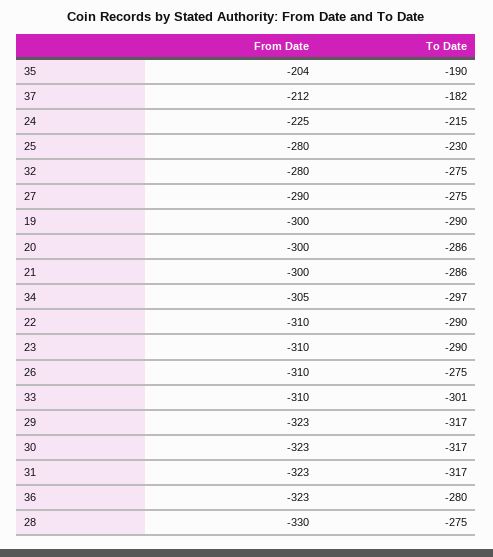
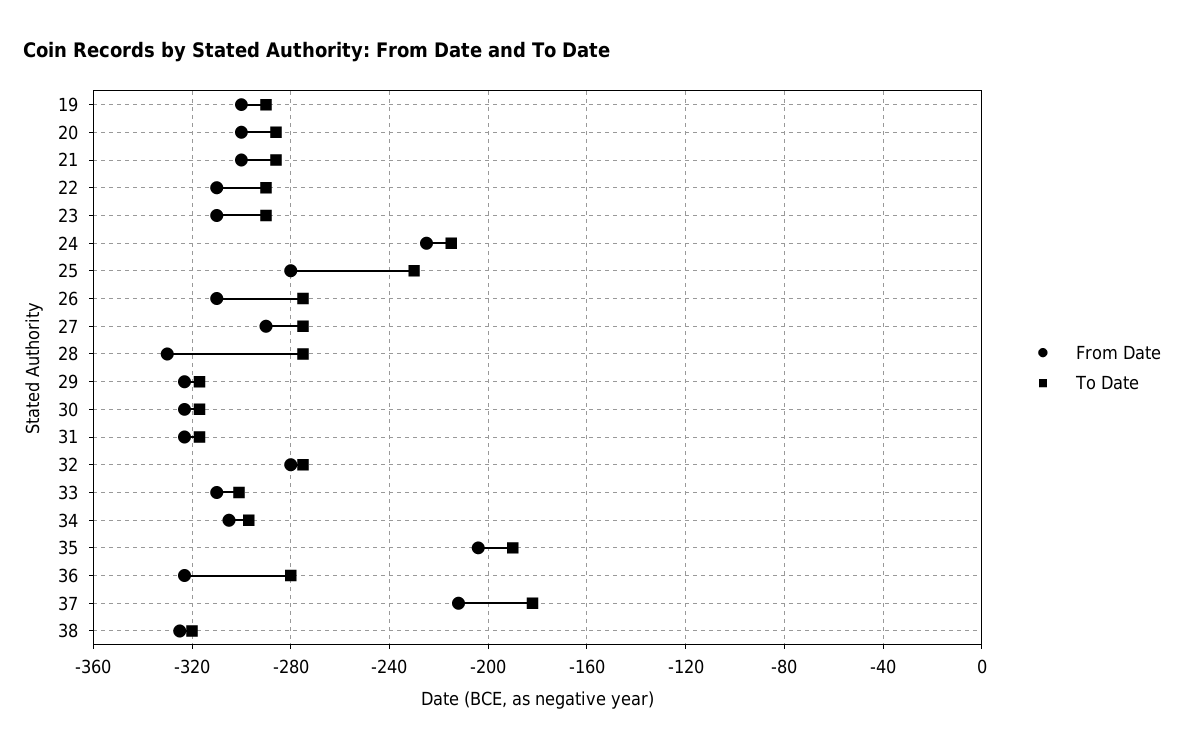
  {
    "From Date": {
      "35": -204,
      "37": -212,
      "24": -225,
      "25": -280,
      "32": -280,
      "27": -290,
      "19": -300,
      "20": -300,
      "21": -300,
      "34": -305,
      "22": -310,
      "23": -310,
      "26": -310,
      "33": -310,
      "29": -323,
      "30": -323,
      "31": -323,
      "36": -323,
-     "28": -330
+     "28": -330,
+     "38": -325
    },
    "To Date": {
      "35": -190,
      "37": -182,
      "24": -215,
      "25": -230,
      "32": -275,
      "27": -275,
      "19": -290,
      "20": -286,
      "21": -286,
      "34": -297,
      "22": -290,
      "23": -290,
      "26": -275,
      "33": -301,
      "29": -317,
      "30": -317,
      "31": -317,
      "36": -280,
-     "28": -275
+     "28": -275,
+     "38": -320
    }
  }

